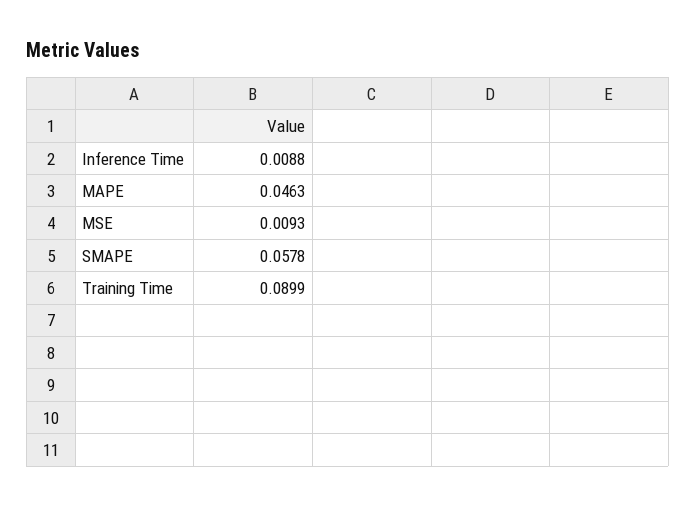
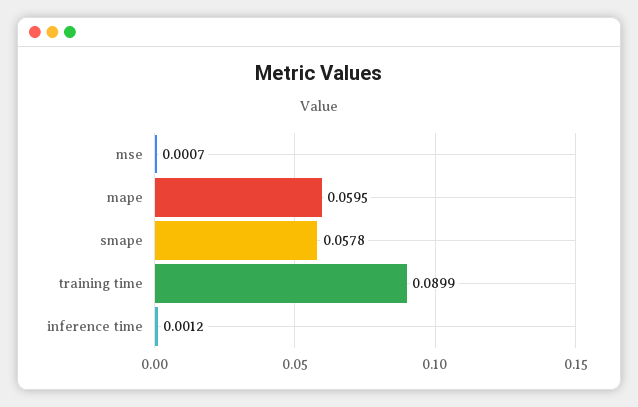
  {
-   "Inference Time": 0.0088,
+   "Inference Time": 0.0012,
-   "MAPE": 0.0463,
+   "MAPE": 0.0595,
-   "MSE": 0.0093,
+   "MSE": 0.0007,
    "SMAPE": 0.0578,
    "Training Time": 0.0899
  }

